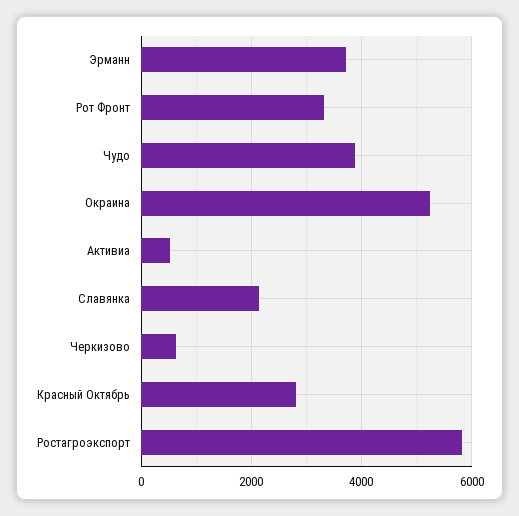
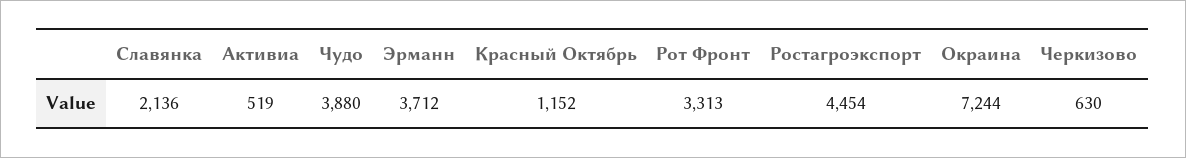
  {
    "Эрманн": 3712,
    "Рот Фронт": 3313,
    "Чудо": 3880,
-   "Окраина": 5200,
+   "Окраина": 7244,
    "Активиа": 519,
    "Славянка": 2136,
    "Черкизово": 630,
-   "Красный Октябрь": 2800,
+   "Красный Октябрь": 1152,
-   "Ростагроэкспорт": 5800
+   "Ростагроэкспорт": 4454
  }

